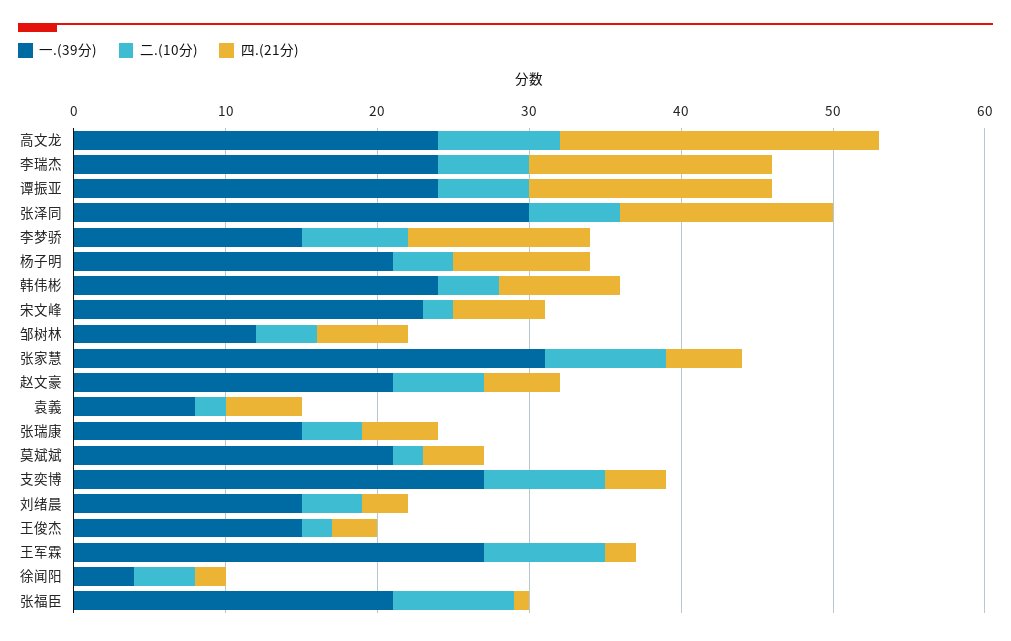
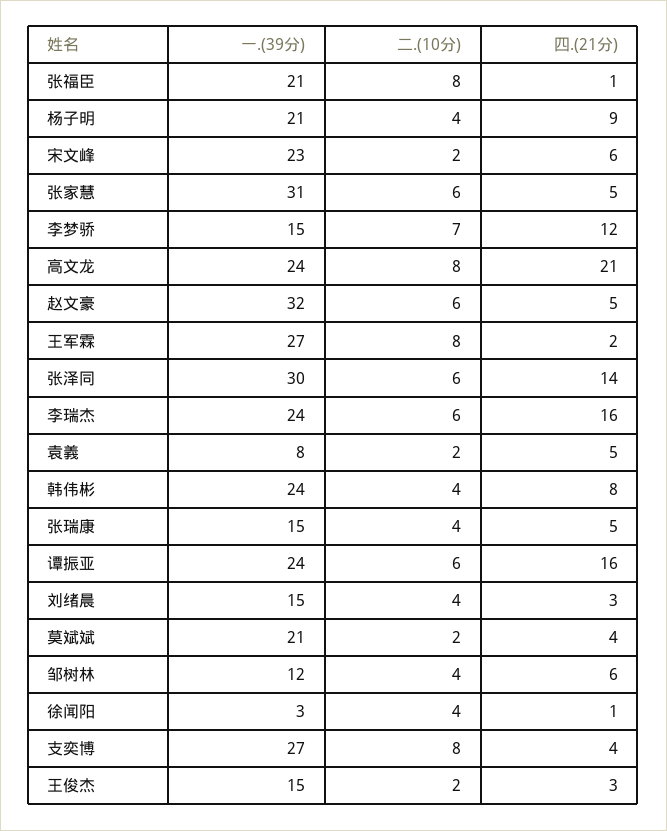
  {
    "一.(39分)": {
      "高文龙": 24,
      "李瑞杰": 24,
      "谭振亚": 24,
      "张泽同": 30,
      "李梦骄": 15,
      "杨子明": 21,
      "韩伟彬": 24,
      "宋文峰": 23,
      "邹树林": 12,
      "张家慧": 31,
-     "赵文豪": 21,
+     "赵文豪": 32,
      "袁義": 8,
      "张瑞康": 15,
      "莫斌斌": 21,
      "支奕博": 27,
      "刘绪晨": 15,
      "王俊杰": 15,
      "王军霖": 27,
-     "徐闻阳": 4,
+     "徐闻阳": 3,
      "张福臣": 21
    },
    "二.(10分)": {
      "高文龙": 8,
      "李瑞杰": 6,
      "谭振亚": 6,
      "张泽同": 6,
      "李梦骄": 7,
      "杨子明": 4,
      "韩伟彬": 4,
      "宋文峰": 2,
      "邹树林": 4,
-     "张家慧": 8,
+     "张家慧": 6,
      "赵文豪": 6,
      "袁義": 2,
      "张瑞康": 4,
      "莫斌斌": 2,
      "支奕博": 8,
      "刘绪晨": 4,
      "王俊杰": 2,
      "王军霖": 8,
      "徐闻阳": 4,
      "张福臣": 8
    },
    "四.(21分)": {
      "高文龙": 21,
      "李瑞杰": 16,
      "谭振亚": 16,
      "张泽同": 14,
      "李梦骄": 12,
      "杨子明": 9,
      "韩伟彬": 8,
      "宋文峰": 6,
      "邹树林": 6,
      "张家慧": 5,
      "赵文豪": 5,
      "袁義": 5,
      "张瑞康": 5,
      "莫斌斌": 4,
      "支奕博": 4,
      "刘绪晨": 3,
      "王俊杰": 3,
      "王军霖": 2,
-     "徐闻阳": 2,
+     "徐闻阳": 1,
      "张福臣": 1
    }
  }

